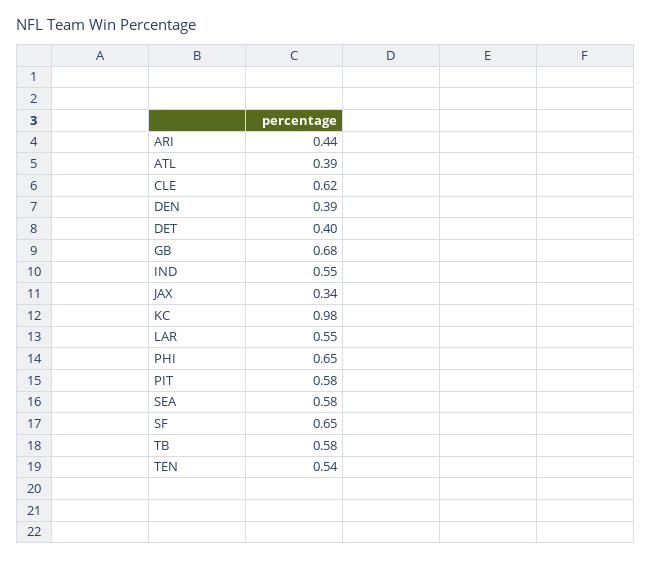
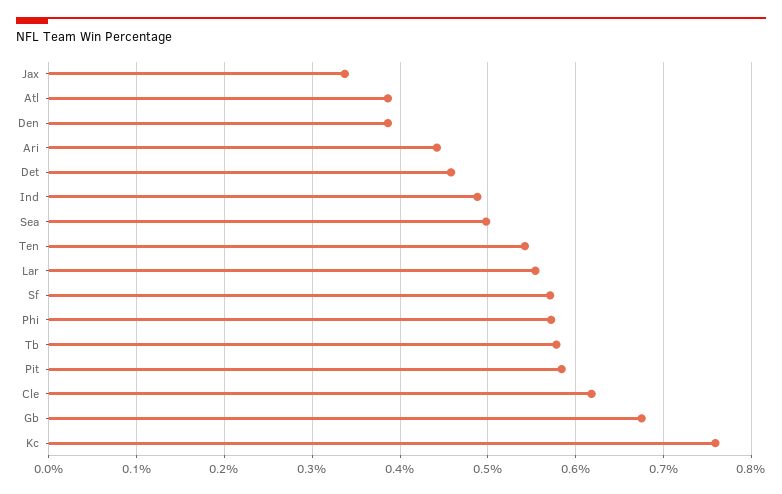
  {
    "ARI": 0.44,
    "ATL": 0.39,
    "CLE": 0.62,
    "DEN": 0.39,
-   "DET": 0.4,
+   "DET": 0.46,
    "GB": 0.68,
-   "IND": 0.55,
+   "IND": 0.49,
    "JAX": 0.34,
-   "KC": 0.98,
+   "KC": 0.76,
    "LAR": 0.55,
-   "PHI": 0.65,
+   "PHI": 0.57,
    "PIT": 0.58,
-   "SEA": 0.58,
+   "SEA": 0.5,
-   "SF": 0.65,
+   "SF": 0.57,
    "TB": 0.58,
    "TEN": 0.54
  }

